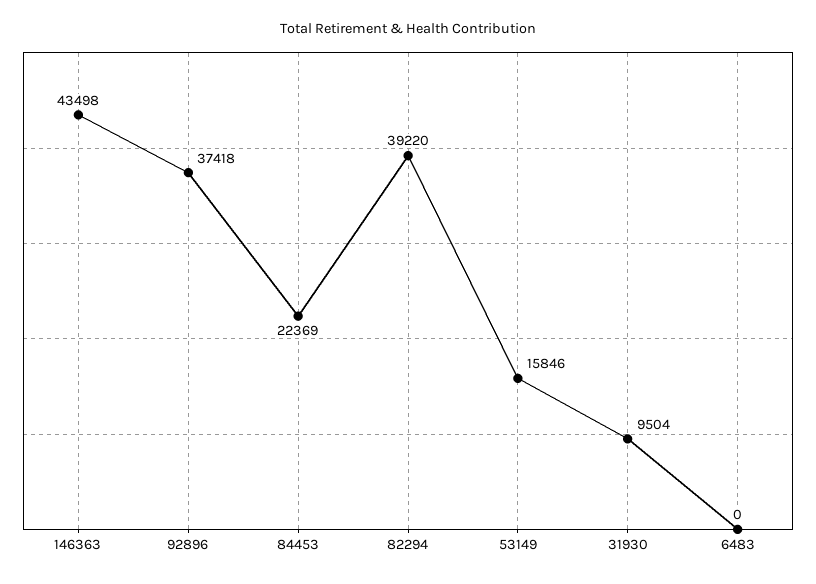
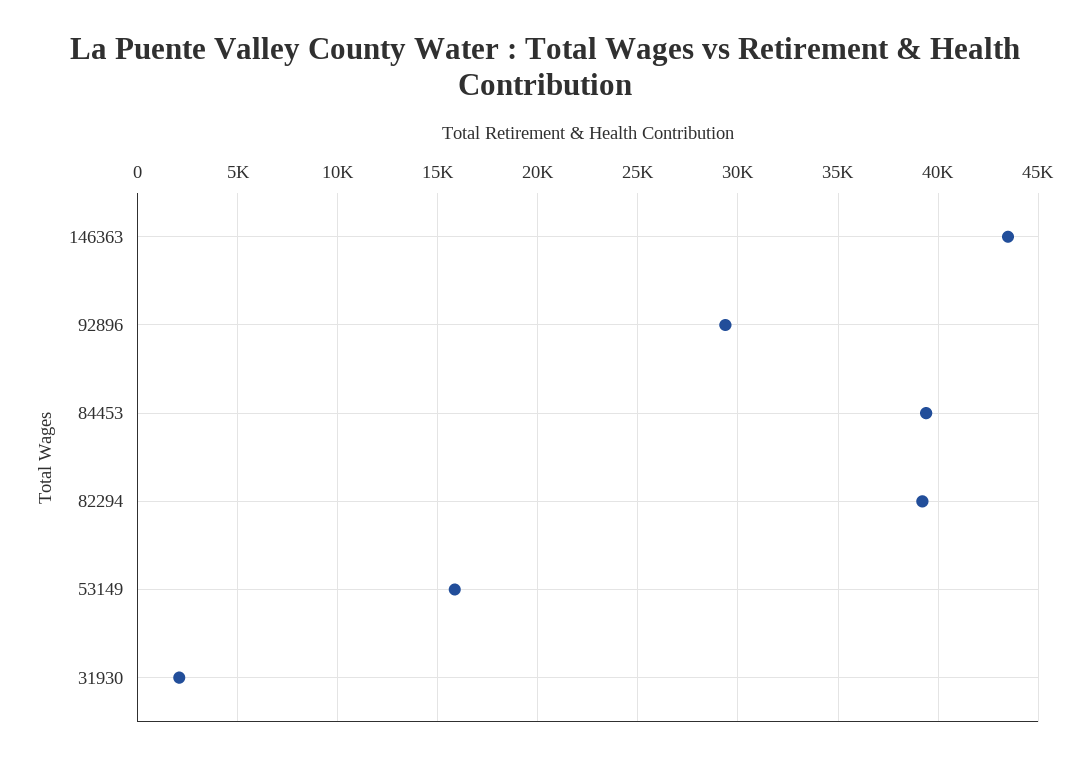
  {
    "146363": 43498,
-   "92896": 37418,
+   "92896": 29500,
-   "84453": 22369,
+   "84453": 39500,
    "82294": 39220,
    "53149": 15846,
-   "31930": 9504,
+   "31930": 2000
-   "6483": 0
  }

